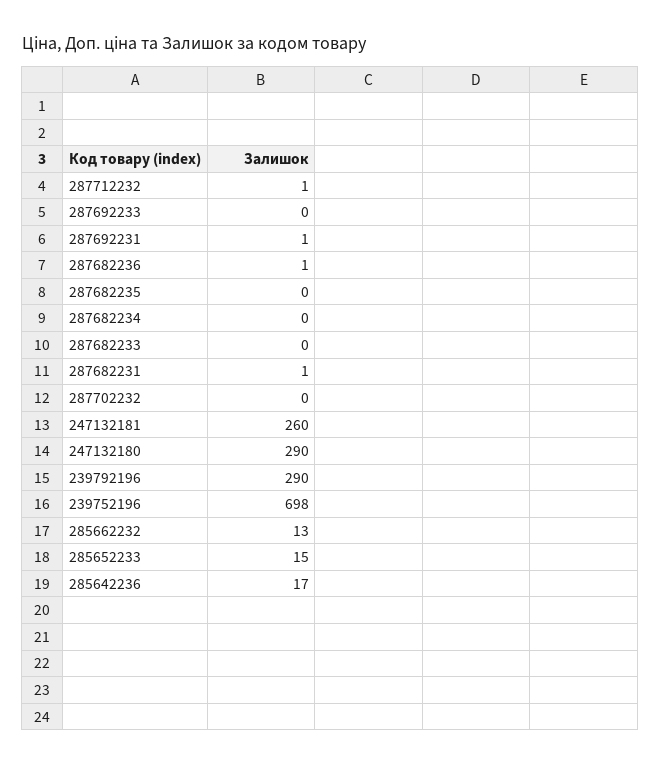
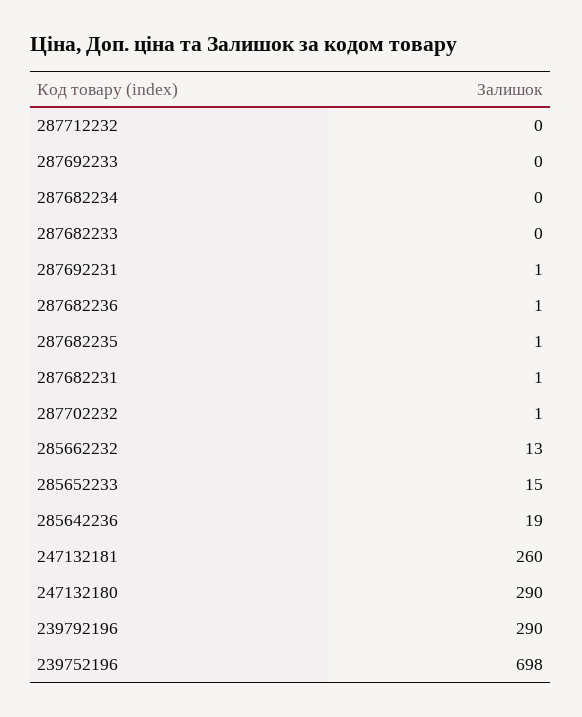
  {
-   "287712232": 1,
+   "287712232": 0,
    "287692233": 0,
    "287692231": 1,
    "287682236": 1,
-   "287682235": 0,
+   "287682235": 1,
    "287682234": 0,
    "287682233": 0,
    "287682231": 1,
-   "287702232": 0,
+   "287702232": 1,
    "247132181": 260,
    "247132180": 290,
    "239792196": 290,
    "239752196": 698,
    "285662232": 13,
    "285652233": 15,
-   "285642236": 17
+   "285642236": 19
  }

